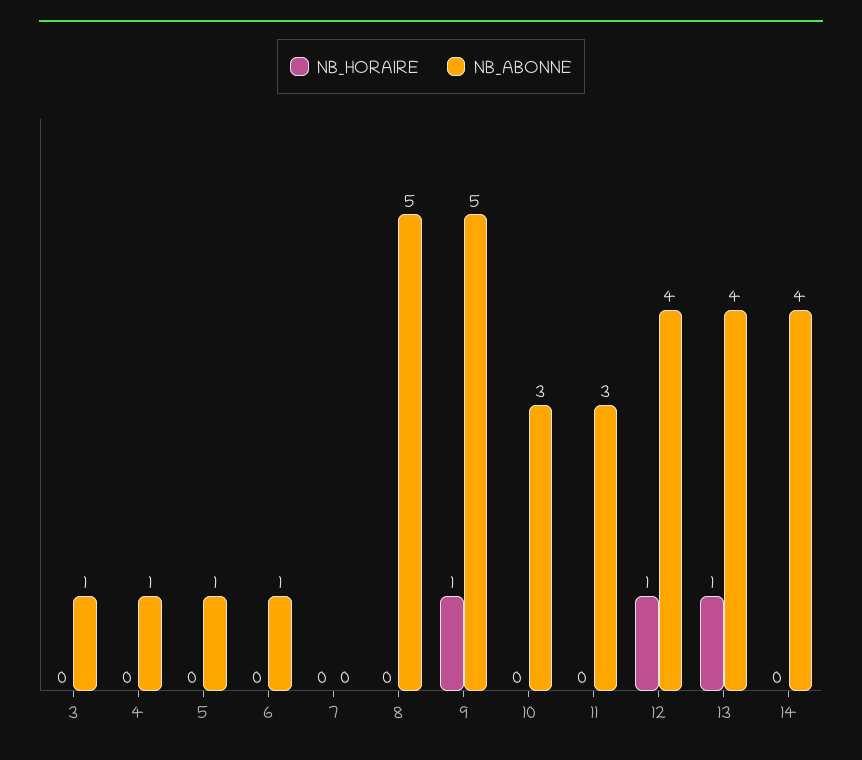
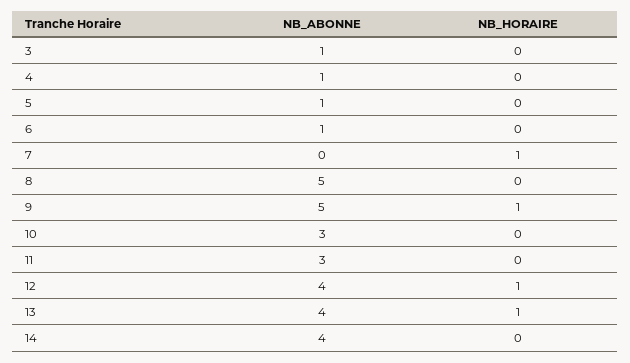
  {
    "NB_HORAIRE": {
      "3": 0,
      "4": 0,
      "5": 0,
      "6": 0,
-     "7": 0,
+     "7": 1,
      "8": 0,
      "9": 1,
      "10": 0,
      "11": 0,
      "12": 1,
      "13": 1,
      "14": 0
    },
    "NB_ABONNE": {
      "3": 1,
      "4": 1,
      "5": 1,
      "6": 1,
      "7": 0,
      "8": 5,
      "9": 5,
      "10": 3,
      "11": 3,
      "12": 4,
      "13": 4,
      "14": 4
    }
  }

